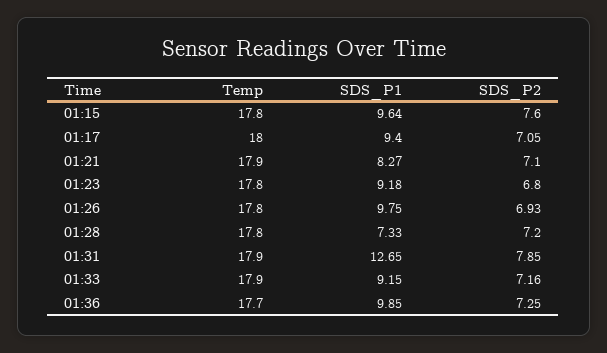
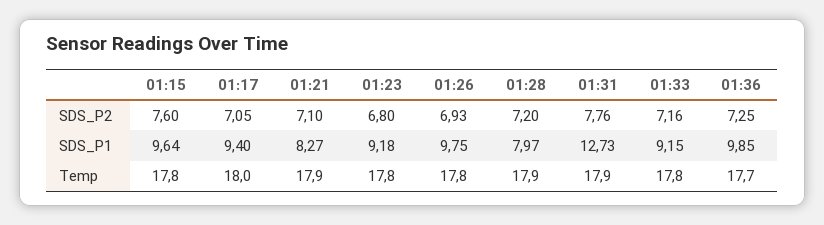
  {
    "Temp": {
      "01:15": 17.8,
      "01:17": 18,
      "01:21": 17.9,
      "01:23": 17.8,
      "01:26": 17.8,
-     "01:28": 17.8,
+     "01:28": 17.9,
      "01:31": 17.9,
-     "01:33": 17.9,
+     "01:33": 17.8,
      "01:36": 17.7
    },
    "SDS_P1": {
      "01:15": 9.64,
      "01:17": 9.4,
      "01:21": 8.27,
      "01:23": 9.18,
      "01:26": 9.75,
-     "01:28": 7.33,
+     "01:28": 7.97,
-     "01:31": 12.65,
+     "01:31": 12.73,
      "01:33": 9.15,
      "01:36": 9.85
    },
    "SDS_P2": {
      "01:15": 7.6,
      "01:17": 7.05,
      "01:21": 7.1,
      "01:23": 6.8,
      "01:26": 6.93,
      "01:28": 7.2,
-     "01:31": 7.85,
+     "01:31": 7.76,
      "01:33": 7.16,
      "01:36": 7.25
    }
  }

